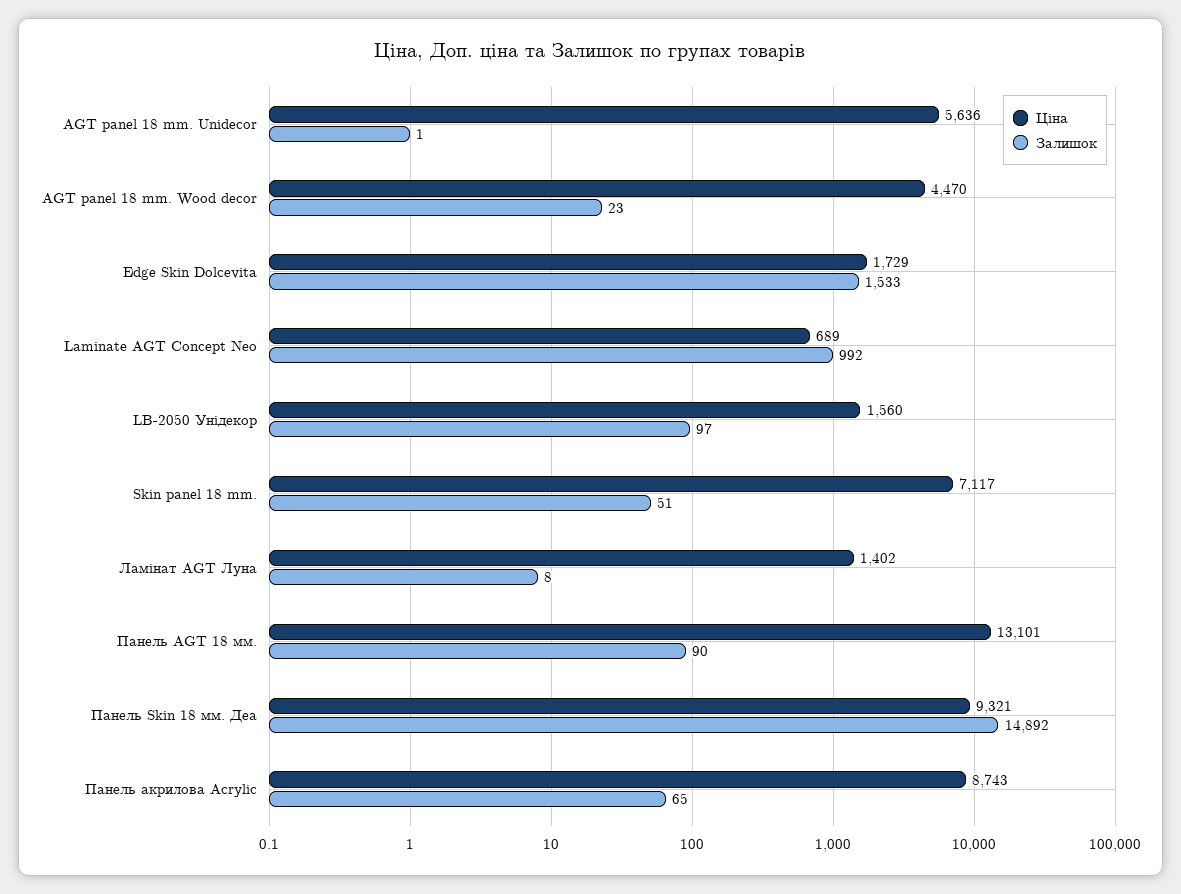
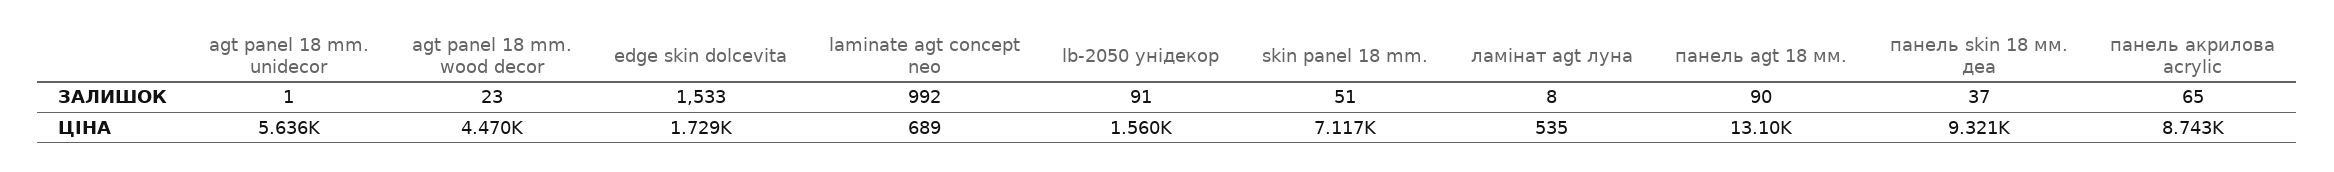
  {
    "Ціна": {
      "AGT panel 18 mm. Unidecor": 5636,
      "AGT panel 18 mm. Wood decor": 4470,
      "Edge Skin Dolcevita": 1729,
      "Laminate AGT Concept Neo": 689,
      "LB-2050 Унідекор": 1560,
      "Skin panel 18 mm.": 7117,
-     "Ламінат AGT Луна": 1402,
+     "Ламінат AGT Луна": 535,
      "Панель AGT 18 мм.": 13101,
      "Панель Skin 18 мм. Деа": 9321,
      "Панель акрилова Acrylic": 8743
    },
    "Залишок": {
      "AGT panel 18 mm. Unidecor": 1,
      "AGT panel 18 mm. Wood decor": 23,
      "Edge Skin Dolcevita": 1533,
      "Laminate AGT Concept Neo": 992,
-     "LB-2050 Унідекор": 97,
+     "LB-2050 Унідекор": 91,
      "Skin panel 18 mm.": 51,
      "Ламінат AGT Луна": 8,
      "Панель AGT 18 мм.": 90,
-     "Панель Skin 18 мм. Деа": 14892,
+     "Панель Skin 18 мм. Деа": 37,
      "Панель акрилова Acrylic": 65
    }
  }

